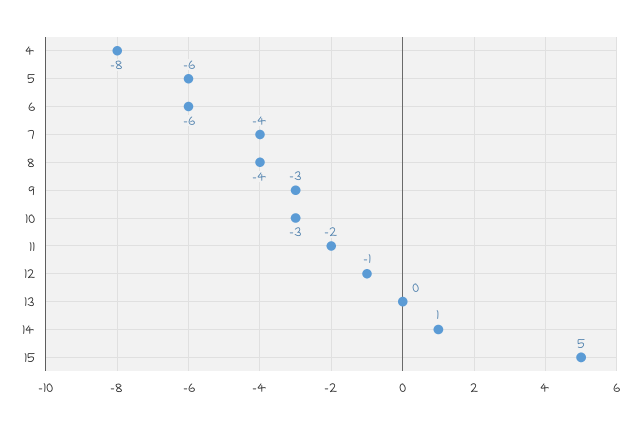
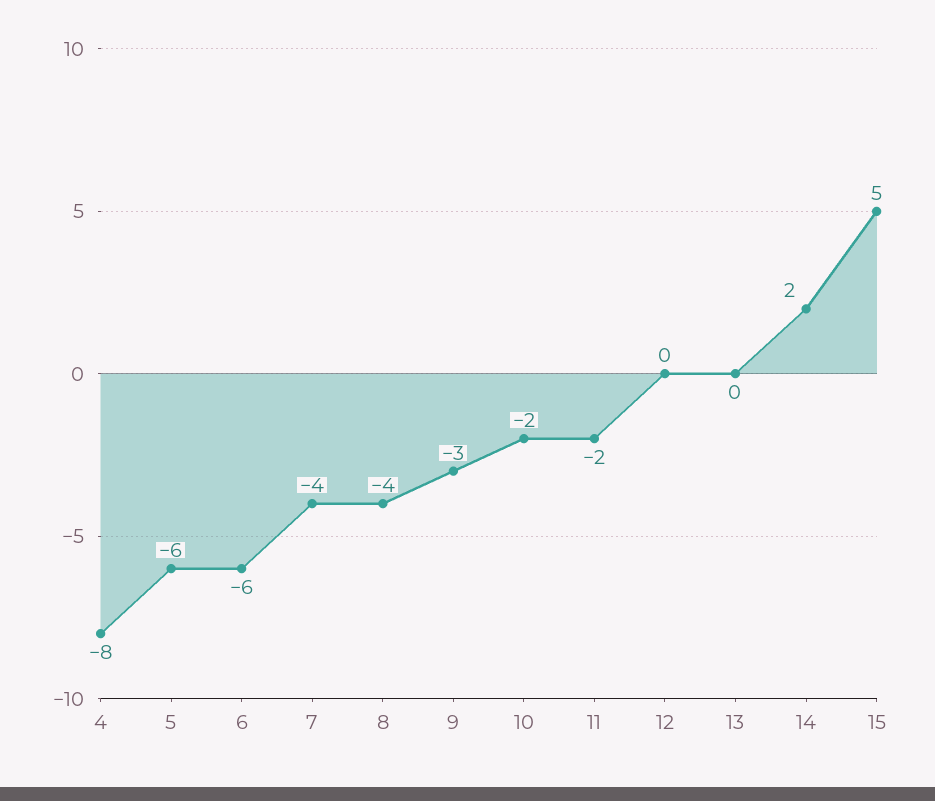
  {
    "4": -8,
    "5": -6,
    "6": -6,
    "7": -4,
    "8": -4,
    "9": -3,
-   "10": -3,
+   "10": -2,
    "11": -2,
-   "12": -1,
+   "12": 0,
    "13": 0,
-   "14": 1,
+   "14": 2,
    "15": 5
  }

